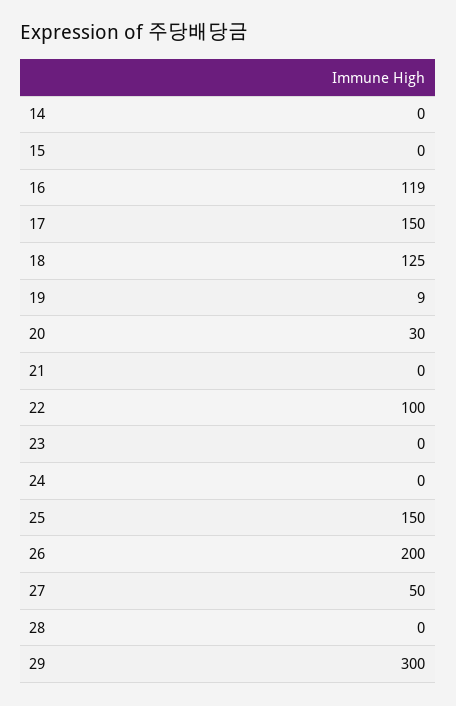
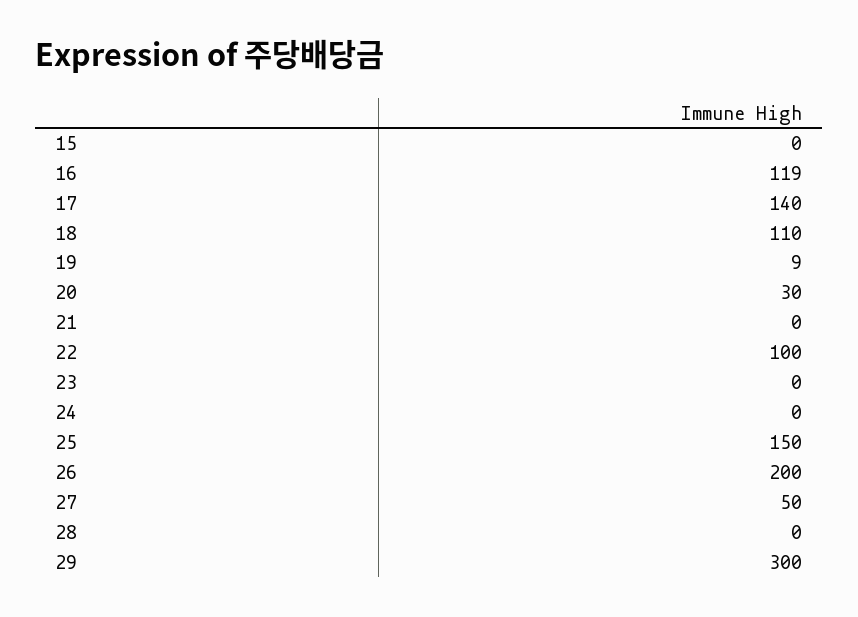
  {
-   "14": 0,
    "15": 0,
    "16": 119,
-   "17": 150,
+   "17": 140,
-   "18": 125,
+   "18": 110,
    "19": 9,
    "20": 30,
    "21": 0,
    "22": 100,
    "23": 0,
    "24": 0,
    "25": 150,
    "26": 200,
    "27": 50,
    "28": 0,
    "29": 300
  }

